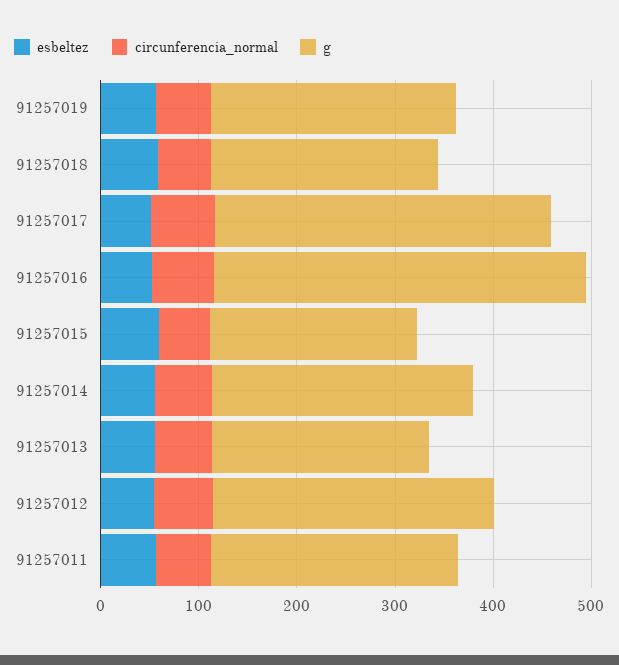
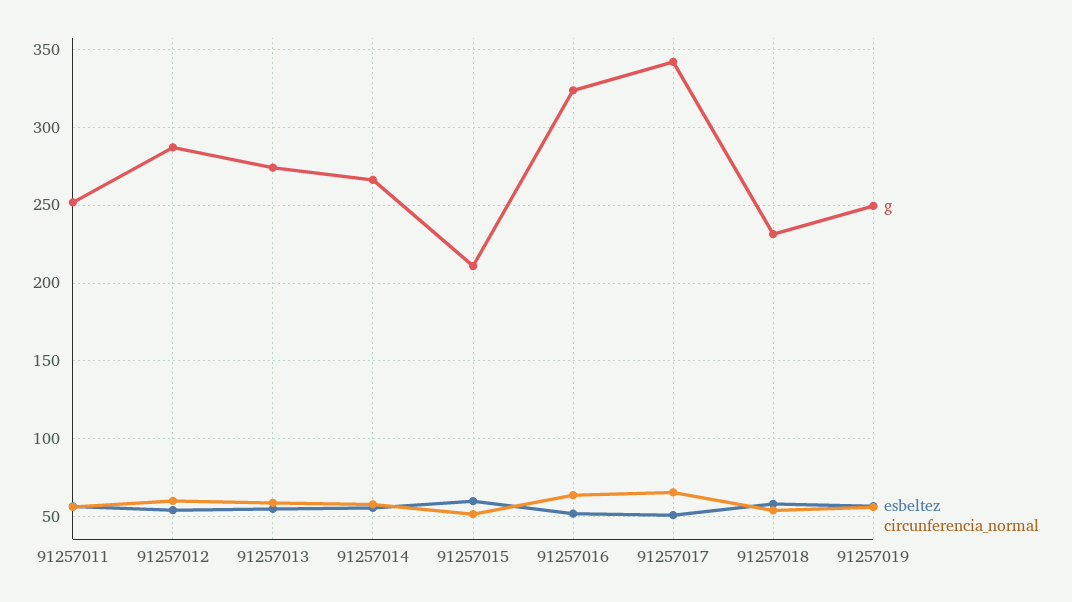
  {
    "esbeltez": {
      "91257019": 55,
      "91257018": 60,
      "91257017": 50,
      "91257016": 50,
      "91257015": 60,
      "91257014": 55,
      "91257013": 55,
      "91257012": 55,
      "91257011": 55
    },
    "circunferencia_normal": {
      "91257019": 55,
      "91257018": 55,
      "91257017": 65,
      "91257016": 65,
      "91257015": 50,
      "91257014": 60,
      "91257013": 60,
      "91257012": 60,
      "91257011": 55
    },
    "g": {
      "91257019": 250,
      "91257018": 230,
      "91257017": 340,
-     "91257016": 380,
+     "91257016": 325,
      "91257015": 210,
      "91257014": 265,
-     "91257013": 220,
+     "91257013": 275,
      "91257012": 285,
      "91257011": 250
    }
  }

